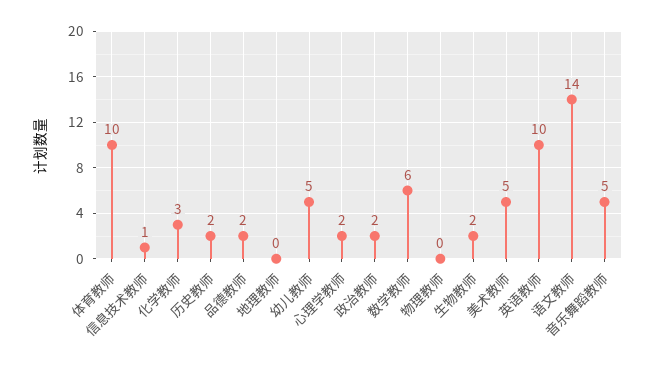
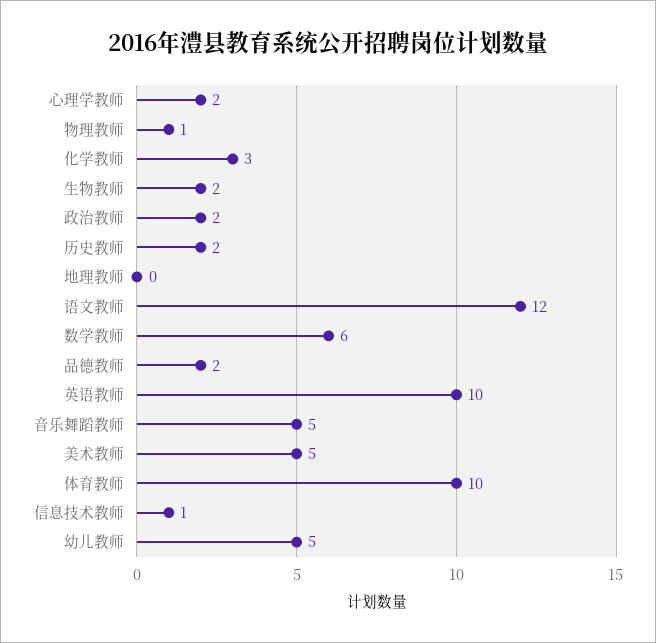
  {
    "体育教师": 10,
    "信息技术教师": 1,
    "化学教师": 3,
    "历史教师": 2,
    "品德教师": 2,
    "地理教师": 0,
    "幼儿教师": 5,
    "心理学教师": 2,
    "政治教师": 2,
    "数学教师": 6,
-   "物理教师": 0,
+   "物理教师": 1,
    "生物教师": 2,
    "美术教师": 5,
    "英语教师": 10,
-   "语文教师": 14,
+   "语文教师": 12,
    "音乐舞蹈教师": 5
  }

